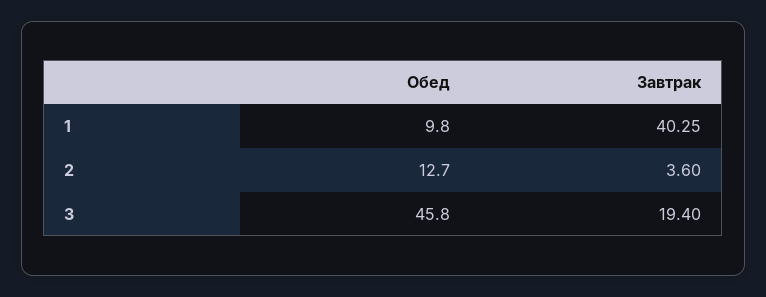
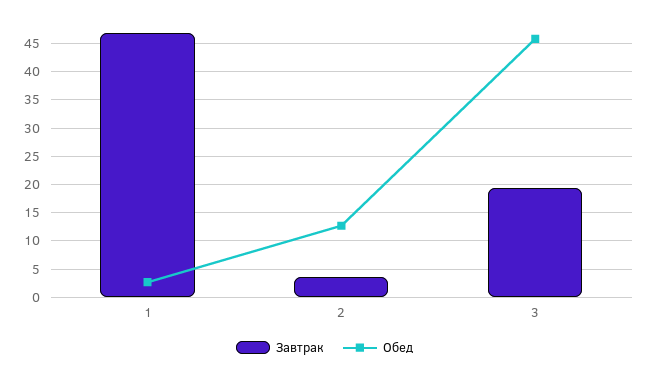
  {
    "Обед": {
-     "1": 9.8,
+     "1": 2.5,
      "2": 12.7,
      "3": 45.8
    },
    "Завтрак": {
-     "1": 40.25,
+     "1": 47.5,
      "2": 3.6,
      "3": 19.4
    }
  }

